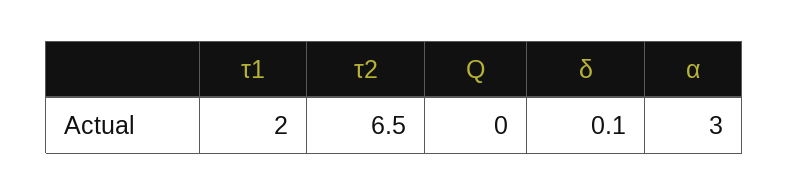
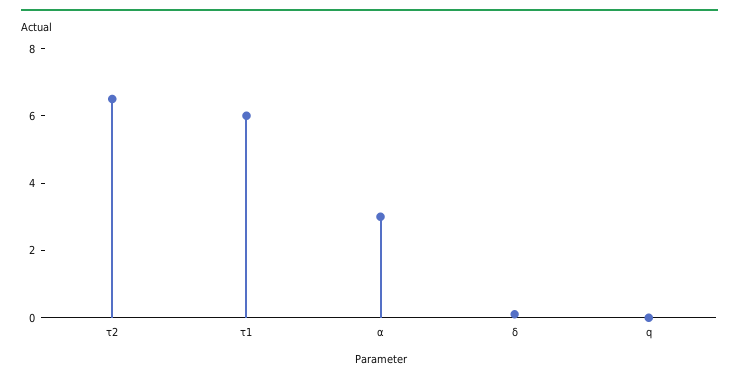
  {
-   "τ1": 2,
+   "τ1": 6,
    "τ2": 6.5,
    "Q": 0,
    "δ": 0.1,
    "α": 3
  }

